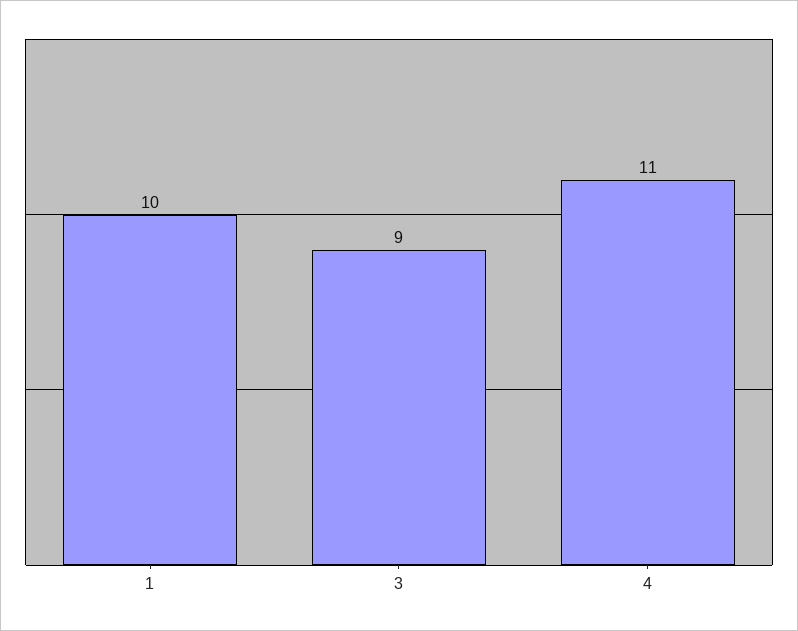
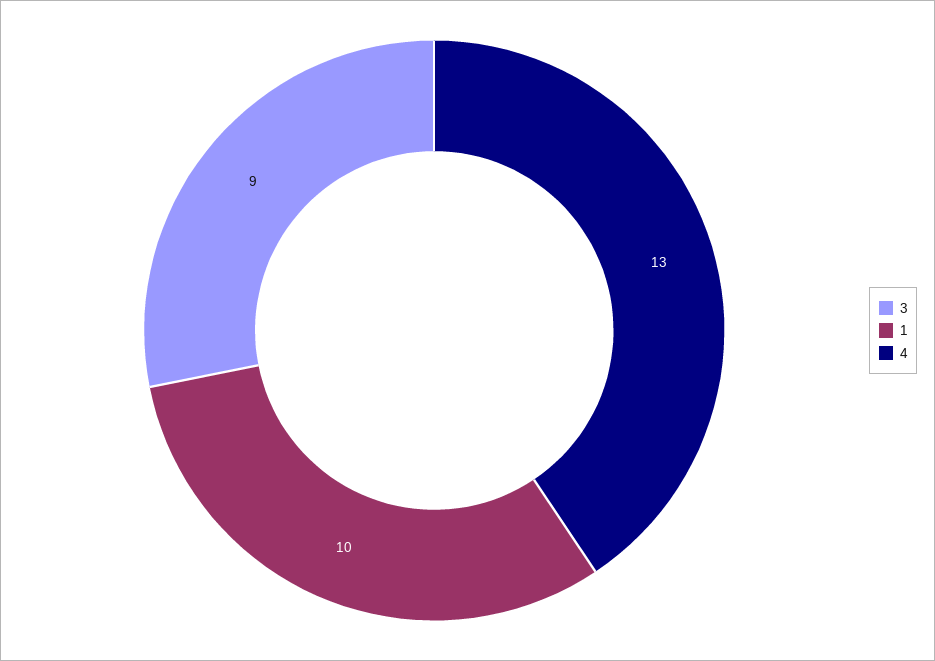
  {
    "1": 10,
    "3": 9,
-   "4": 11
+   "4": 13
  }

